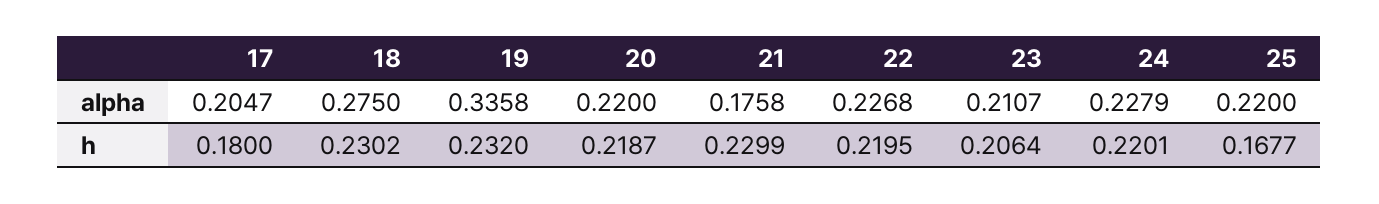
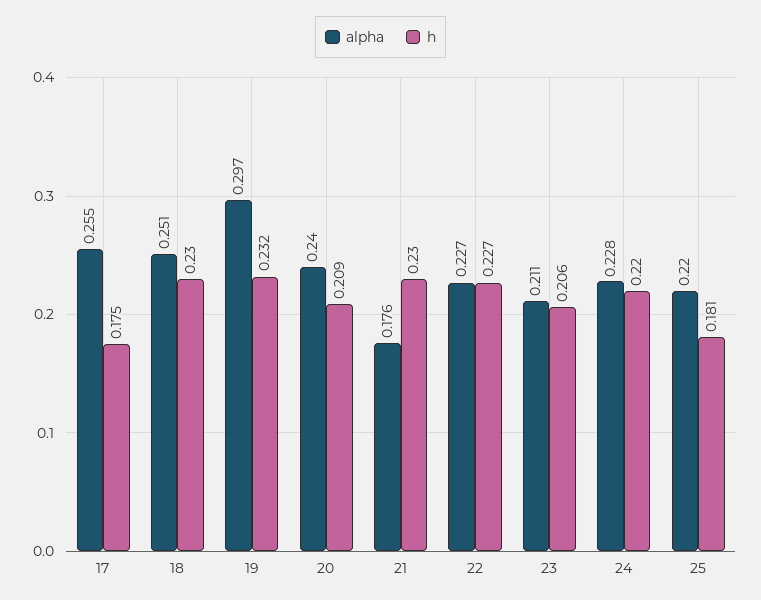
  {
    "alpha": {
-     "17": 0.2047,
+     "17": 0.255,
-     "18": 0.275,
+     "18": 0.251,
-     "19": 0.3358,
+     "19": 0.297,
-     "20": 0.22,
+     "20": 0.24,
      "21": 0.1758,
      "22": 0.2268,
      "23": 0.2107,
      "24": 0.2279,
      "25": 0.22
    },
    "h": {
-     "17": 0.18,
+     "17": 0.175,
      "18": 0.2302,
      "19": 0.232,
-     "20": 0.2187,
+     "20": 0.209,
      "21": 0.2299,
-     "22": 0.2195,
+     "22": 0.227,
      "23": 0.2064,
      "24": 0.2201,
-     "25": 0.1677
+     "25": 0.181
    }
  }

